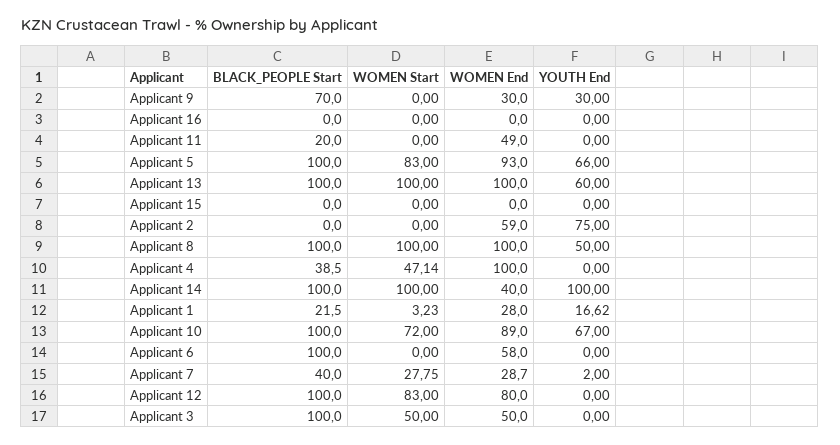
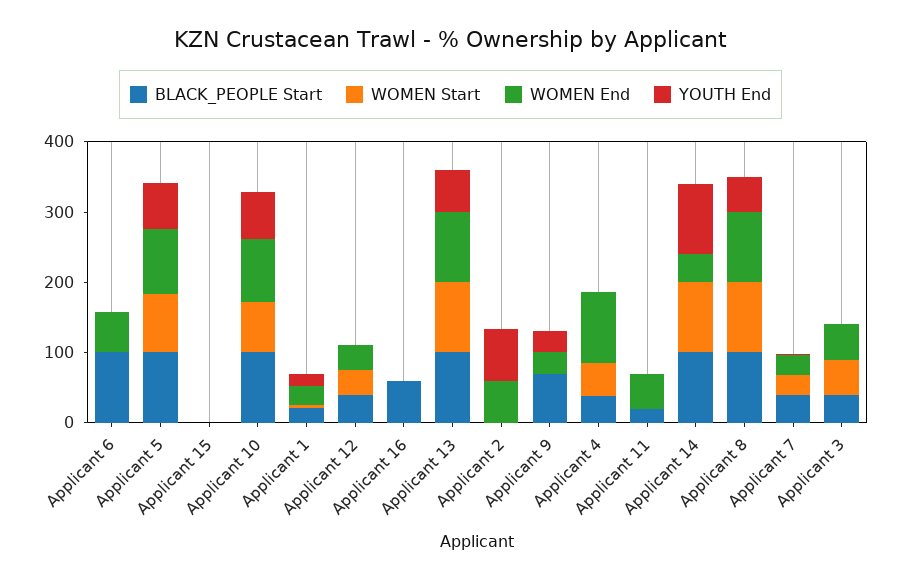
  {
    "BLACK_PEOPLE Start": {
      "Applicant 9": 70,
-     "Applicant 16": 0,
+     "Applicant 16": 60,
      "Applicant 11": 20,
      "Applicant 5": 100,
      "Applicant 13": 100,
      "Applicant 15": 0,
      "Applicant 2": 0,
      "Applicant 8": 100,
      "Applicant 4": 38.5,
      "Applicant 14": 100,
      "Applicant 1": 21.5,
      "Applicant 10": 100,
      "Applicant 6": 100,
      "Applicant 7": 40,
-     "Applicant 12": 100,
+     "Applicant 12": 40,
-     "Applicant 3": 100
+     "Applicant 3": 40
    },
    "WOMEN Start": {
      "Applicant 9": 0,
      "Applicant 16": 0,
      "Applicant 11": 0,
      "Applicant 5": 83,
      "Applicant 13": 100,
      "Applicant 15": 0,
      "Applicant 2": 0,
      "Applicant 8": 100,
      "Applicant 4": 47.14,
      "Applicant 14": 100,
      "Applicant 1": 3.23,
      "Applicant 10": 72,
      "Applicant 6": 0,
      "Applicant 7": 27.75,
-     "Applicant 12": 83,
+     "Applicant 12": 40,
      "Applicant 3": 50
    },
    "WOMEN End": {
      "Applicant 9": 30,
      "Applicant 16": 0,
      "Applicant 11": 49,
      "Applicant 5": 93,
      "Applicant 13": 100,
      "Applicant 15": 0,
      "Applicant 2": 59,
      "Applicant 8": 100,
      "Applicant 4": 100,
      "Applicant 14": 40,
      "Applicant 1": 28,
      "Applicant 10": 89,
      "Applicant 6": 58,
      "Applicant 7": 28.7,
-     "Applicant 12": 80,
+     "Applicant 12": 40,
      "Applicant 3": 50
    },
    "YOUTH End": {
      "Applicant 9": 30,
      "Applicant 16": 0,
      "Applicant 11": 0,
      "Applicant 5": 66,
      "Applicant 13": 60,
      "Applicant 15": 0,
      "Applicant 2": 75,
      "Applicant 8": 50,
      "Applicant 4": 0,
      "Applicant 14": 100,
      "Applicant 1": 16.62,
      "Applicant 10": 67,
      "Applicant 6": 0,
      "Applicant 7": 2,
      "Applicant 12": 0,
      "Applicant 3": 0
    }
  }

